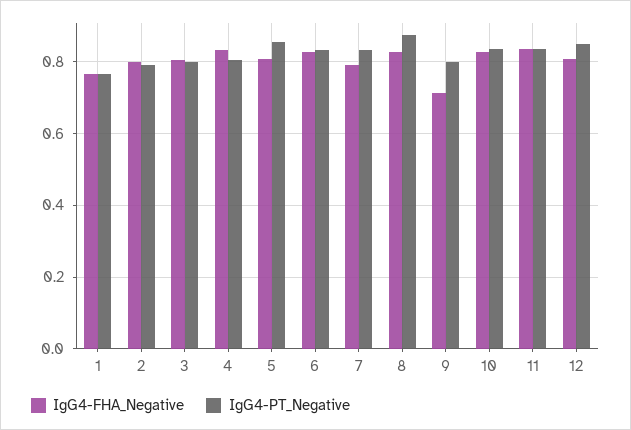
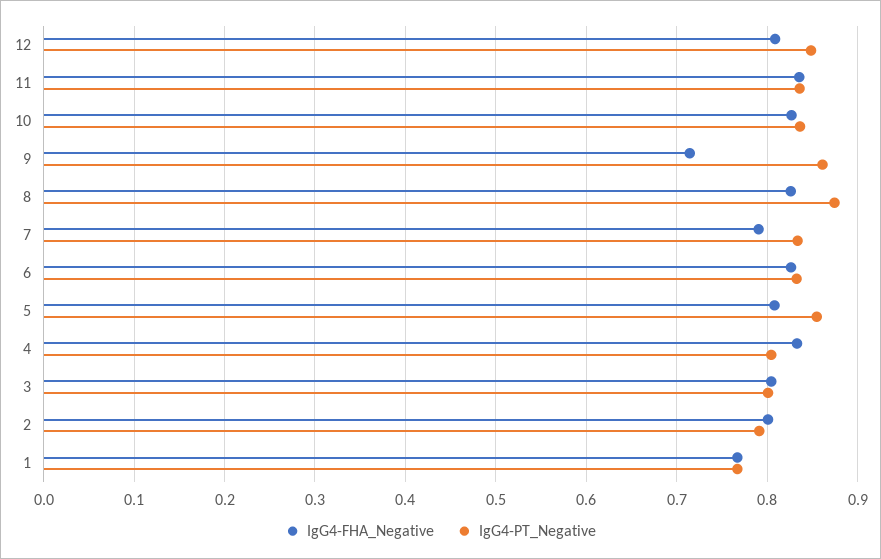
  {
    "IgG4-FHA_Negative": {
      "1": 0.77,
      "2": 0.8,
      "3": 0.8,
      "4": 0.83,
      "5": 0.81,
      "6": 0.83,
      "7": 0.79,
      "8": 0.83,
      "9": 0.71,
      "10": 0.83,
      "11": 0.84,
      "12": 0.81
    },
    "IgG4-PT_Negative": {
      "1": 0.77,
      "2": 0.79,
      "3": 0.8,
      "4": 0.8,
      "5": 0.85,
      "6": 0.83,
      "7": 0.83,
      "8": 0.87,
-     "9": 0.8,
+     "9": 0.86,
      "10": 0.84,
      "11": 0.84,
      "12": 0.85
    }
  }

